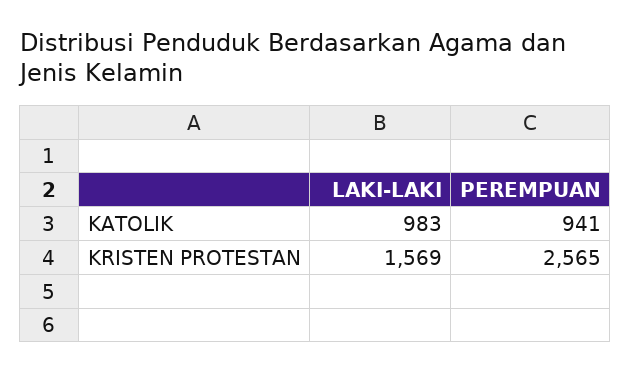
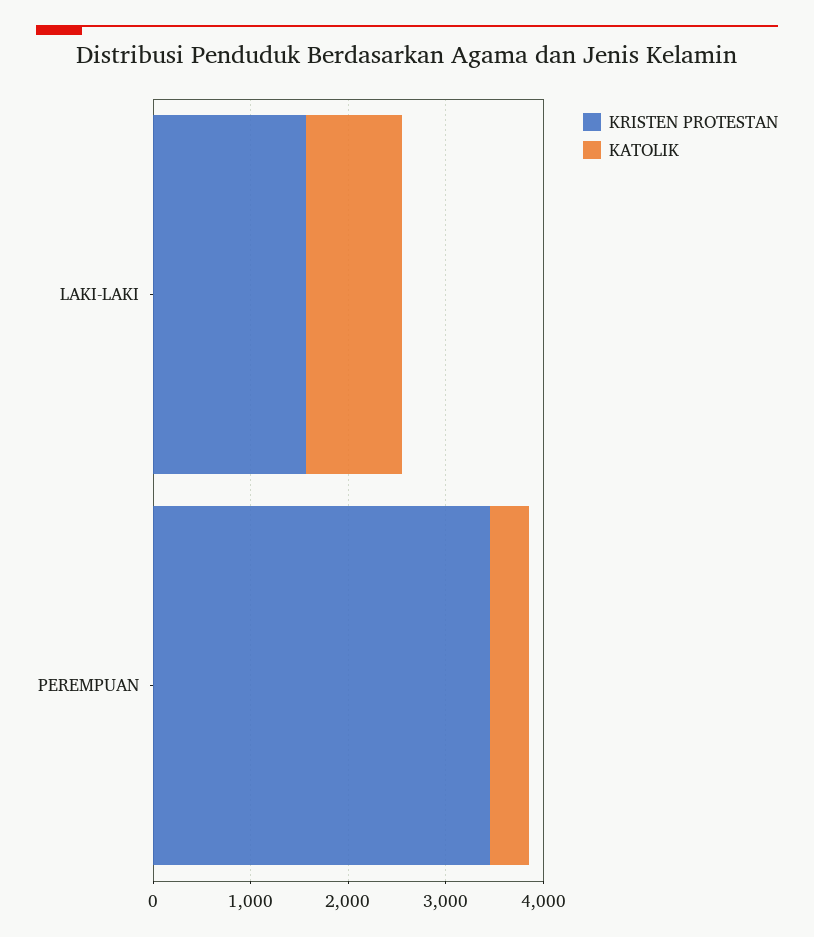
  {
    "KATOLIK": {
      "LAKI-LAKI": 983,
-     "PEREMPUAN": 941
+     "PEREMPUAN": 400
    },
    "KRISTEN PROTESTAN": {
      "LAKI-LAKI": 1569,
-     "PEREMPUAN": 2565
+     "PEREMPUAN": 3400
    }
  }

